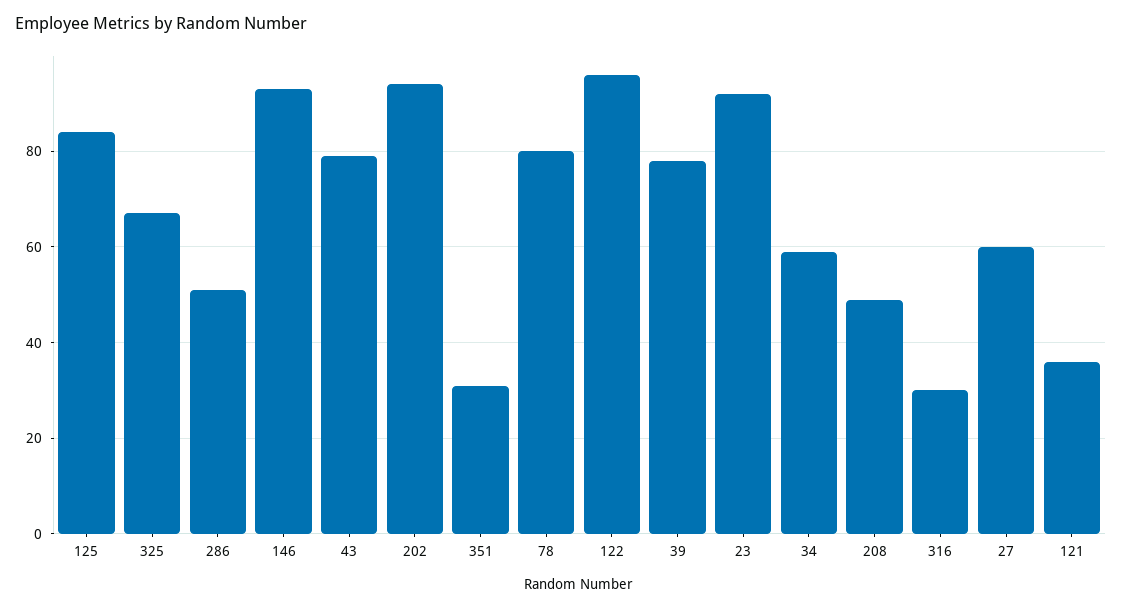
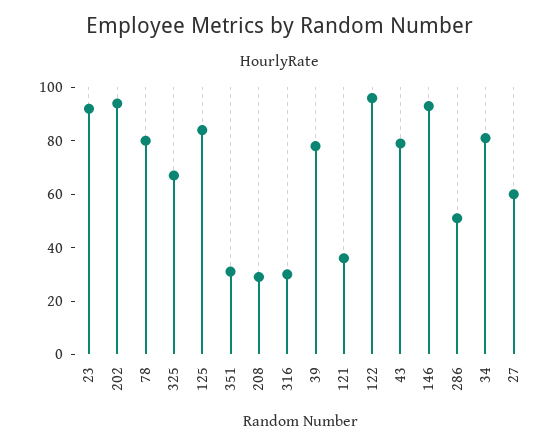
  {
    "125": 85,
    "325": 65,
    "286": 50,
    "146": 95,
    "43": 80,
    "202": 95,
    "351": 30,
    "78": 80,
    "122": 95,
    "39": 80,
    "23": 90,
-   "34": 60,
+   "34": 80,
-   "208": 50,
+   "208": 30,
    "316": 30,
    "27": 60,
    "121": 35
  }

